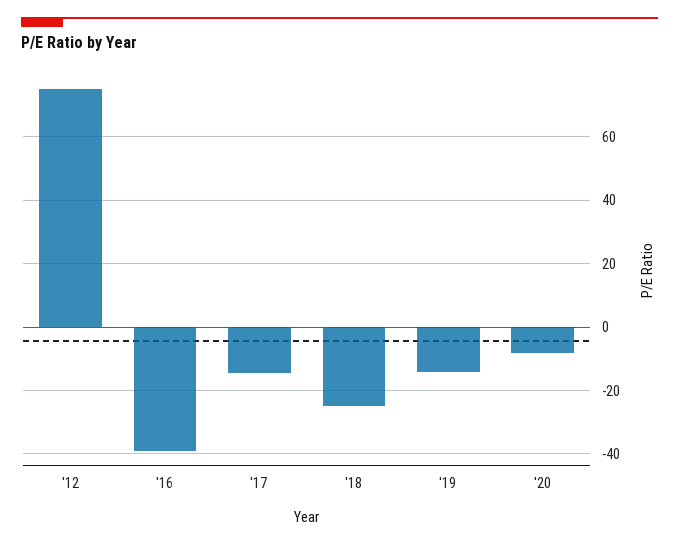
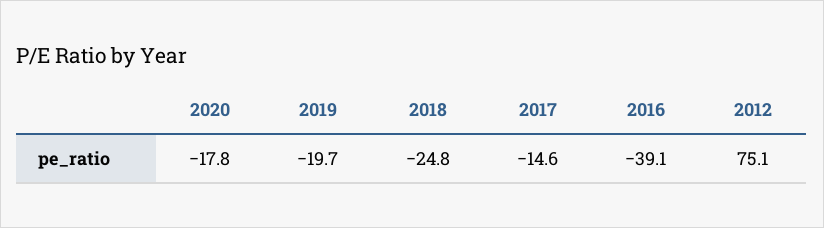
  {
    "'12": 75.1,
    "'16": -39.1,
    "'17": -14.6,
    "'18": -24.8,
-   "'19": -14,
+   "'19": -19.7,
-   "'20": -8
+   "'20": -17.8
  }

